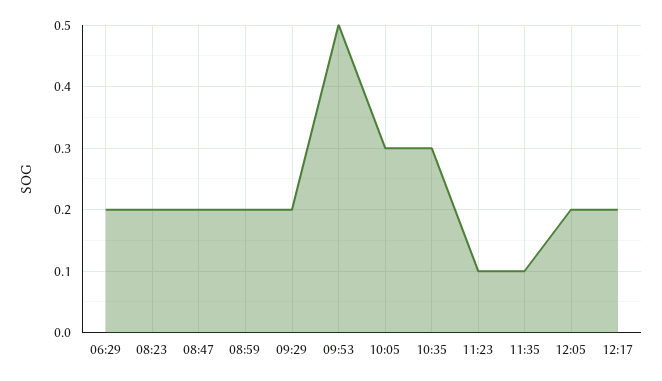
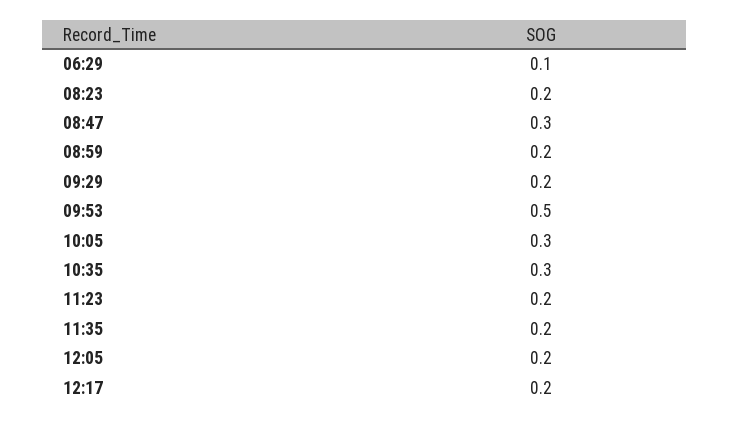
  {
-   "06:29": 0.2,
+   "06:29": 0.1,
    "08:23": 0.2,
-   "08:47": 0.2,
+   "08:47": 0.3,
    "08:59": 0.2,
    "09:29": 0.2,
    "09:53": 0.5,
    "10:05": 0.3,
    "10:35": 0.3,
-   "11:23": 0.1,
+   "11:23": 0.2,
-   "11:35": 0.1,
+   "11:35": 0.2,
    "12:05": 0.2,
    "12:17": 0.2
  }

